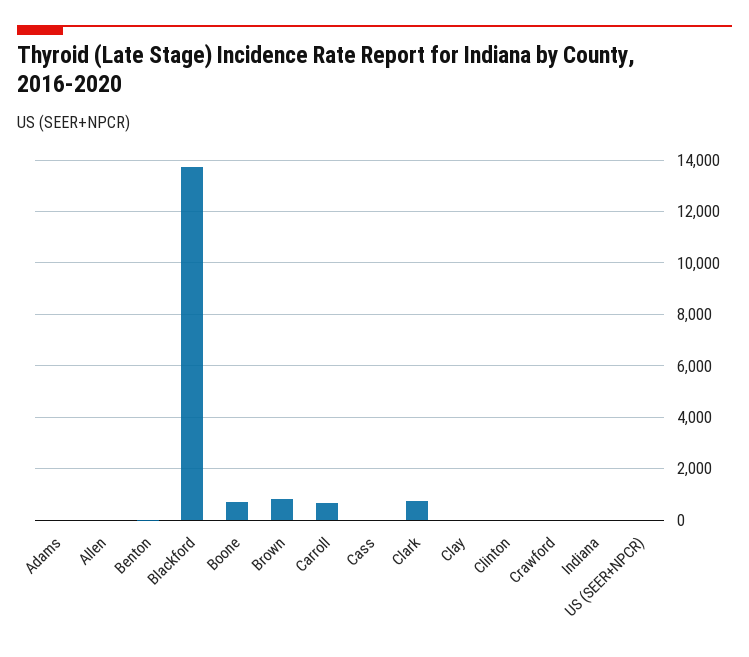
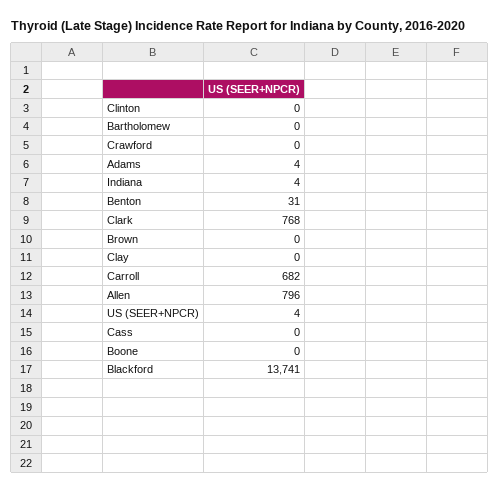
  {
    "Adams": 4,
-   "Allen": 0,
+   "Allen": 796,
    "Benton": 31,
    "Blackford": 13741,
-   "Boone": 750,
+   "Boone": 0,
-   "Brown": 750,
+   "Brown": 0,
    "Carroll": 682,
    "Cass": 0,
    "Clark": 768,
    "Clay": 0,
    "Clinton": 0,
    "Crawford": 0,
    "Indiana": 4,
-   "US (SEER+NPCR)": 4
+   "US (SEER+NPCR)": 4,
+   "Bartholomew": 0
  }

